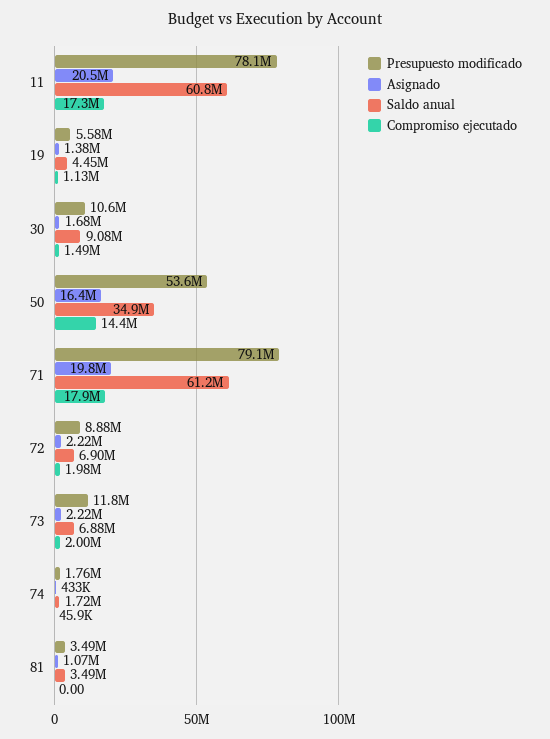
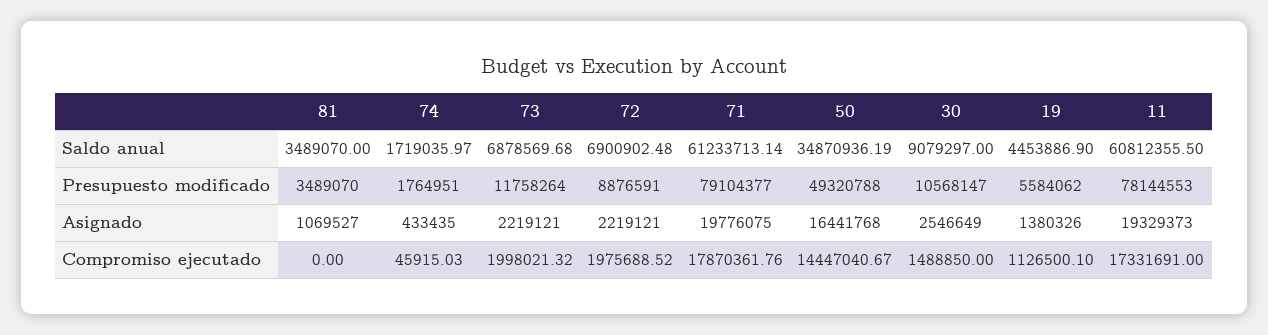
  {
    "Presupuesto modificado": {
      "11": 78144553,
      "19": 5584062,
      "30": 10568147,
-     "50": 53600000,
+     "50": 49320788,
      "71": 79104377,
      "72": 8876591,
      "73": 11758264,
      "74": 1764951,
      "81": 3489070
    },
    "Asignado": {
-     "11": 20500000,
+     "11": 19329373,
      "19": 1380326,
-     "30": 1680000,
+     "30": 2546649,
      "50": 16441768,
      "71": 19776075,
      "72": 2219121,
      "73": 2219121,
      "74": 433435,
      "81": 1069527
    },
    "Saldo anual": {
      "11": 60812355.5,
      "19": 4453886.9,
      "30": 9079297,
      "50": 34870936.19,
      "71": 61233713.14,
      "72": 6900902.48,
      "73": 6878569.68,
      "74": 1719035.97,
      "81": 3489070
    },
    "Compromiso ejecutado": {
      "11": 17331691,
      "19": 1126500.1,
      "30": 1488850,
      "50": 14447040.67,
      "71": 17870361.76,
      "72": 1975688.52,
      "73": 1998021.32,
      "74": 45915.03,
      "81": 0
    }
  }

